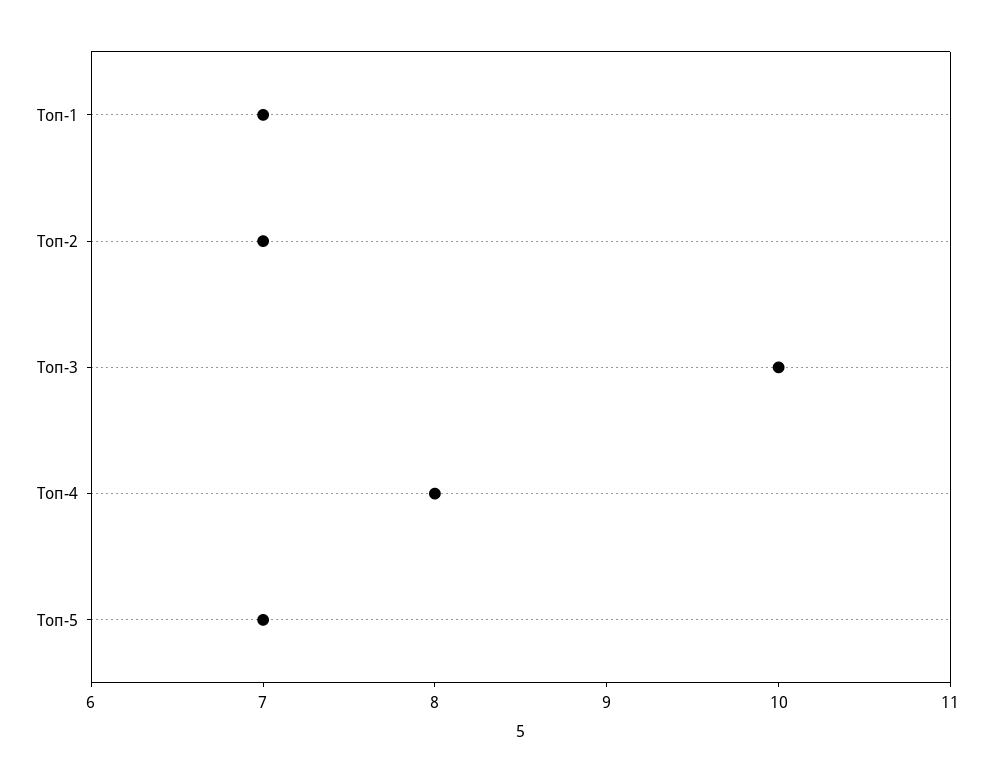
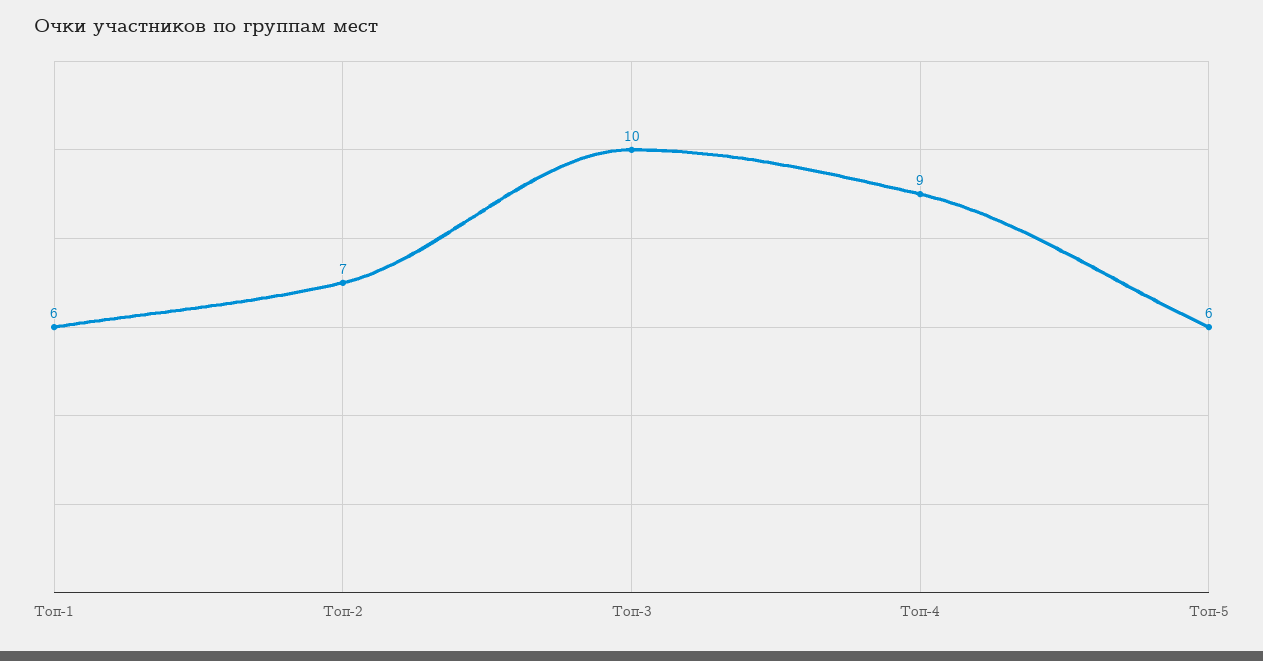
  {
-   "Топ-1": 7,
+   "Топ-1": 6,
    "Топ-2": 7,
    "Топ-3": 10,
-   "Топ-4": 8,
+   "Топ-4": 9,
-   "Топ-5": 7
+   "Топ-5": 6
  }

